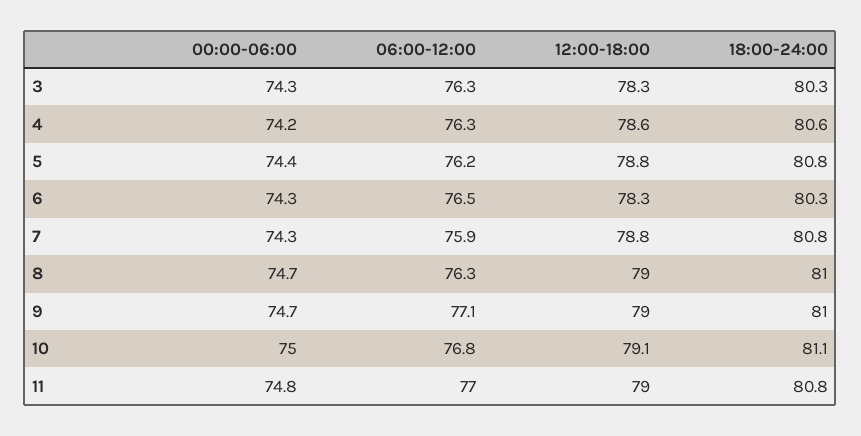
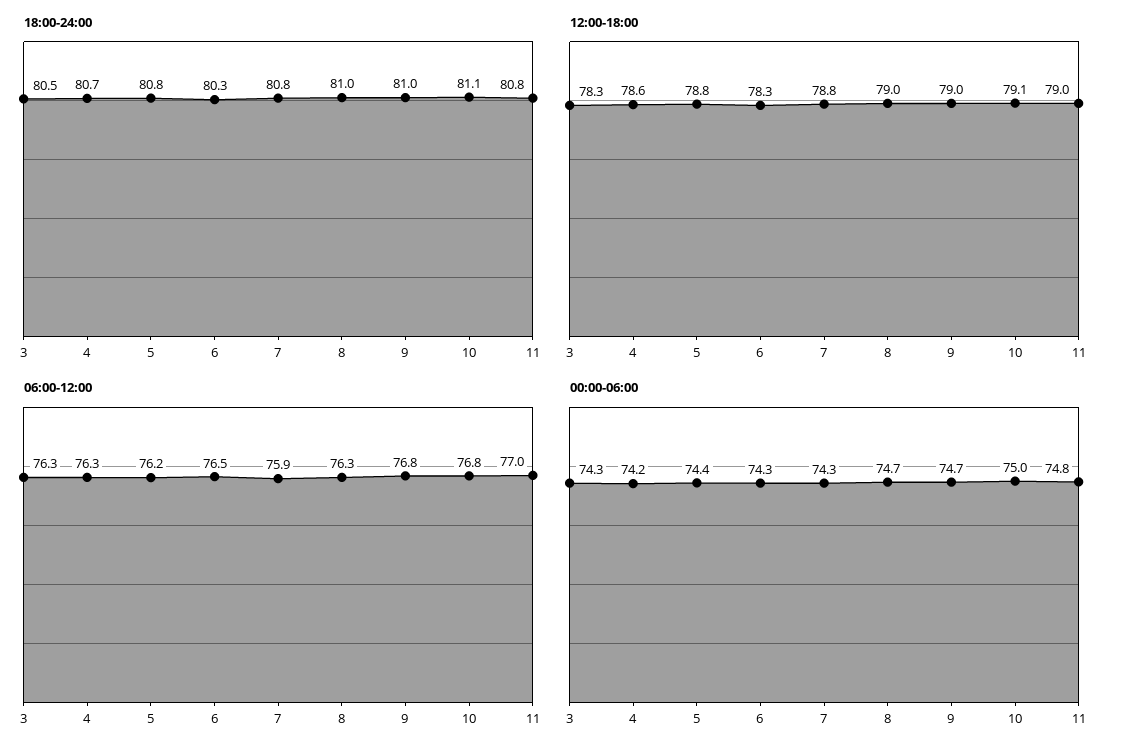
  {
    "00:00-06:00": {
      "3": 74.3,
      "4": 74.2,
      "5": 74.4,
      "6": 74.3,
      "7": 74.3,
      "8": 74.7,
      "9": 74.7,
      "10": 75,
      "11": 74.8
    },
    "06:00-12:00": {
      "3": 76.3,
      "4": 76.3,
      "5": 76.2,
      "6": 76.5,
      "7": 75.9,
      "8": 76.3,
-     "9": 77.1,
+     "9": 76.8,
      "10": 76.8,
      "11": 77
    },
    "12:00-18:00": {
      "3": 78.3,
      "4": 78.6,
      "5": 78.8,
      "6": 78.3,
      "7": 78.8,
      "8": 79,
      "9": 79,
      "10": 79.1,
      "11": 79
    },
    "18:00-24:00": {
-     "3": 80.3,
+     "3": 80.5,
-     "4": 80.6,
+     "4": 80.7,
      "5": 80.8,
      "6": 80.3,
      "7": 80.8,
      "8": 81,
      "9": 81,
      "10": 81.1,
      "11": 80.8
    }
  }

